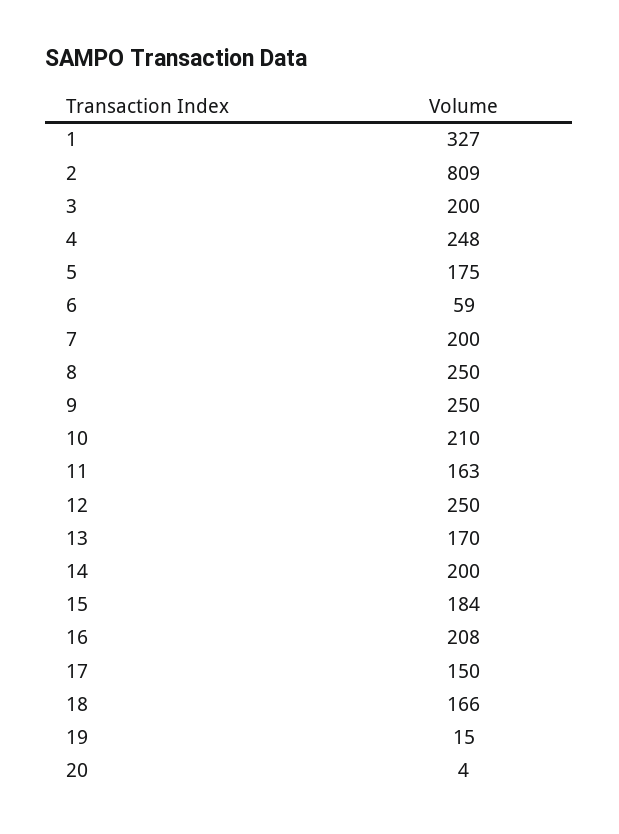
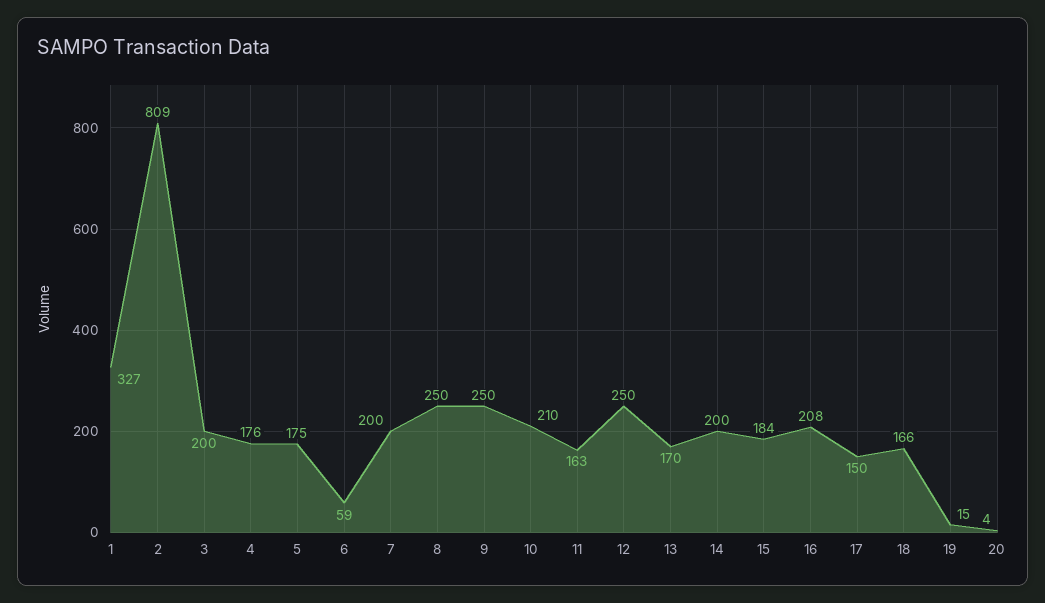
  {
    "1": 327,
    "2": 809,
    "3": 200,
-   "4": 248,
+   "4": 176,
    "5": 175,
    "6": 59,
    "7": 200,
    "8": 250,
    "9": 250,
    "10": 210,
    "11": 163,
    "12": 250,
    "13": 170,
    "14": 200,
    "15": 184,
    "16": 208,
    "17": 150,
    "18": 166,
    "19": 15,
    "20": 4
  }

